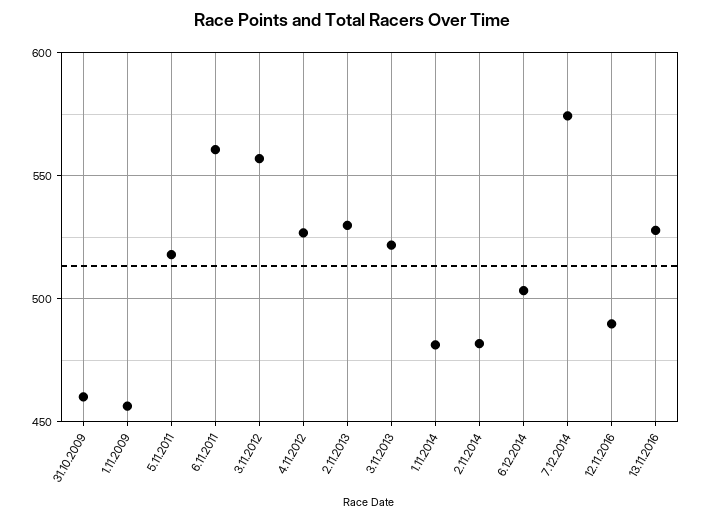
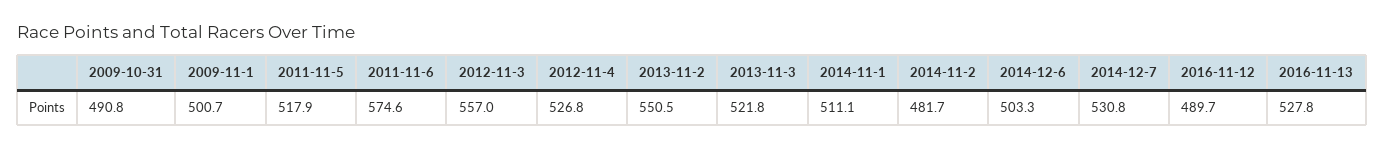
  {
-   "31.10.2009": 460,
+   "31.10.2009": 490.8,
-   "1.11.2009": 455,
+   "1.11.2009": 500.7,
    "5.11.2011": 517.9,
-   "6.11.2011": 560,
+   "6.11.2011": 574.6,
    "3.11.2012": 557,
    "4.11.2012": 526.8,
-   "2.11.2013": 530,
+   "2.11.2013": 550.5,
    "3.11.2013": 521.8,
-   "1.11.2014": 480,
+   "1.11.2014": 511.1,
    "2.11.2014": 481.7,
    "6.12.2014": 503.3,
-   "7.12.2014": 575,
+   "7.12.2014": 530.8,
    "12.11.2016": 489.7,
    "13.11.2016": 527.8
  }

